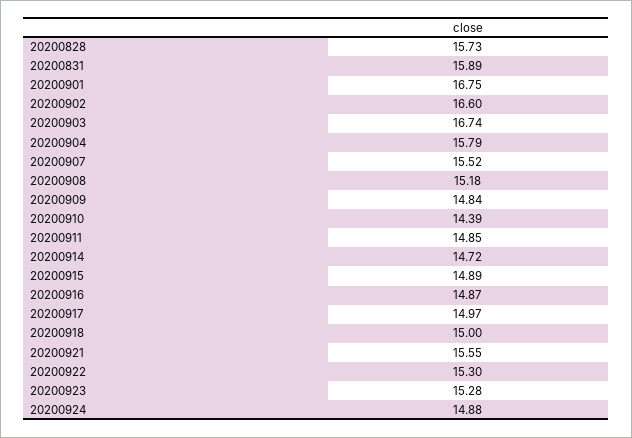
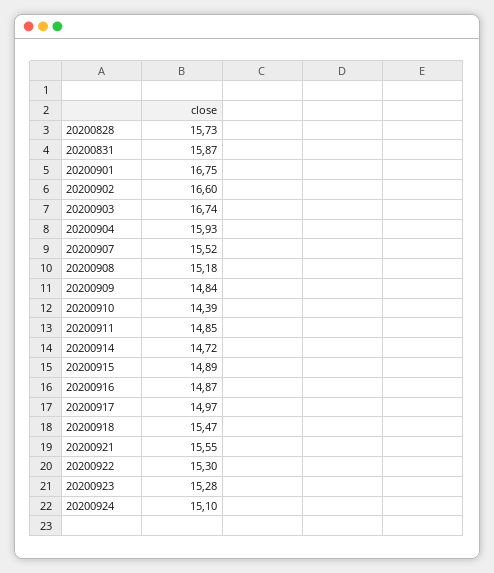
  {
    "20200828": 15.73,
-   "20200831": 15.89,
+   "20200831": 15.87,
    "20200901": 16.75,
    "20200902": 16.6,
    "20200903": 16.74,
-   "20200904": 15.79,
+   "20200904": 15.93,
    "20200907": 15.52,
    "20200908": 15.18,
    "20200909": 14.84,
    "20200910": 14.39,
    "20200911": 14.85,
    "20200914": 14.72,
    "20200915": 14.89,
    "20200916": 14.87,
    "20200917": 14.97,
-   "20200918": 15,
+   "20200918": 15.47,
    "20200921": 15.55,
    "20200922": 15.3,
    "20200923": 15.28,
-   "20200924": 14.88
+   "20200924": 15.1
  }

